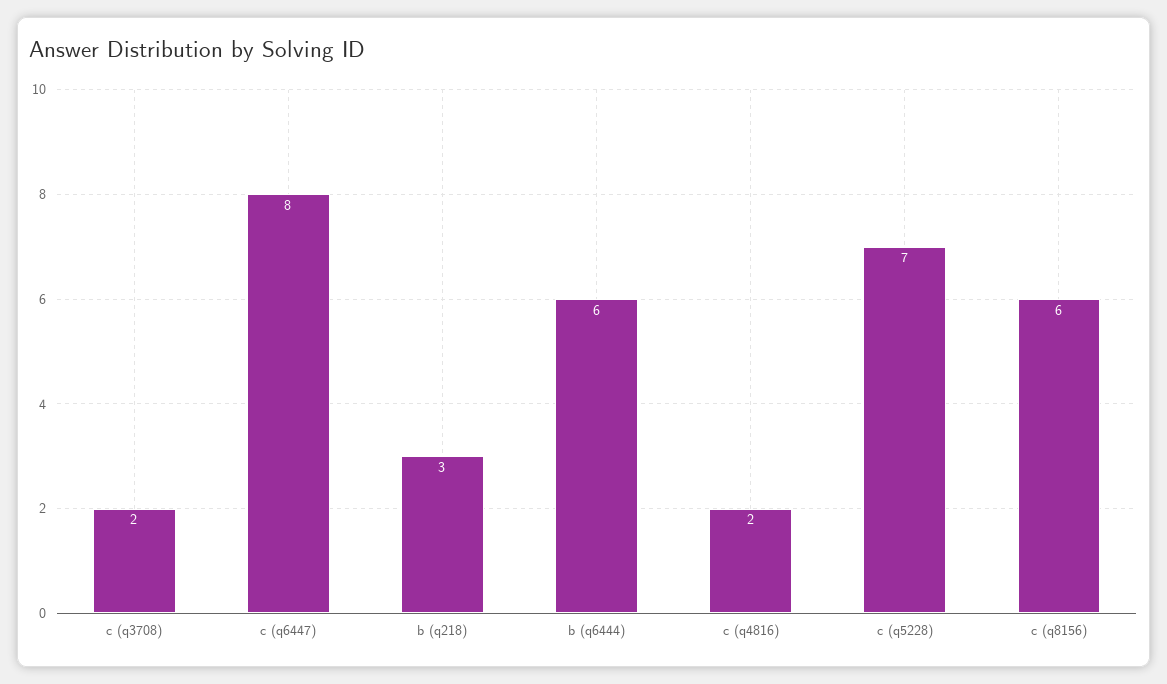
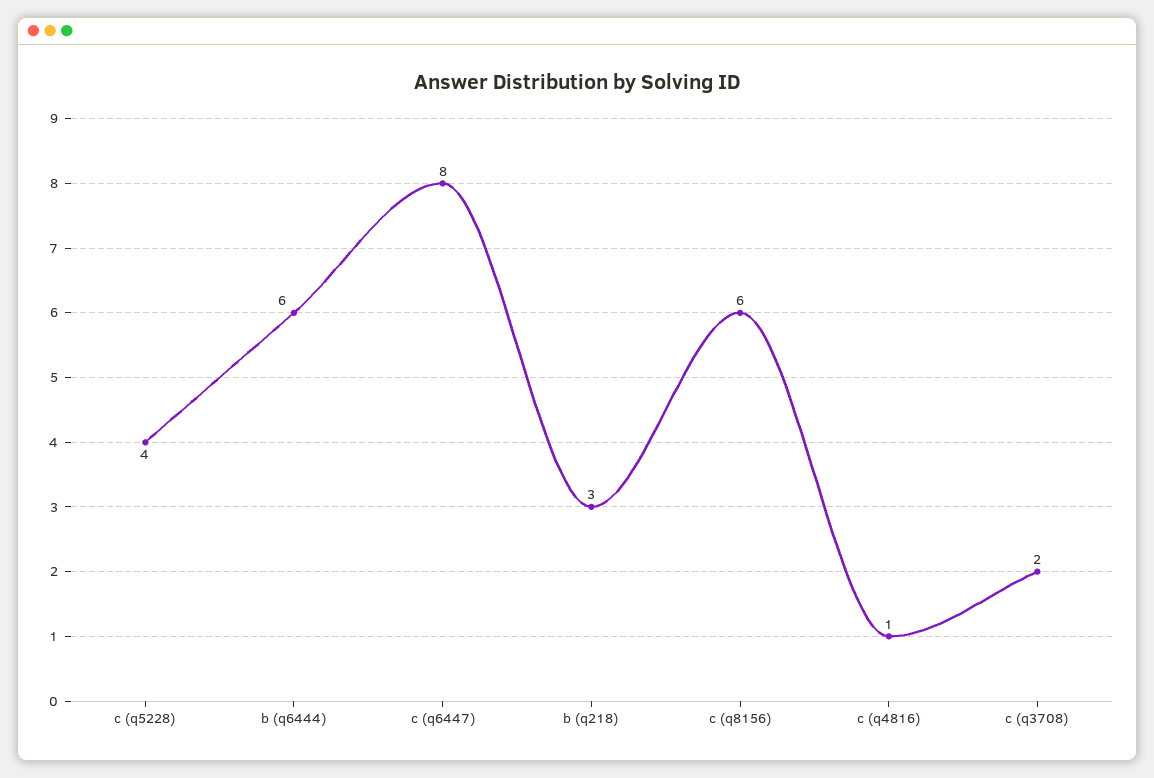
  {
    "c (q3708)": 2,
    "c (q6447)": 8,
    "b (q218)": 3,
    "b (q6444)": 6,
-   "c (q4816)": 2,
+   "c (q4816)": 1,
-   "c (q5228)": 7,
+   "c (q5228)": 4,
    "c (q8156)": 6
  }

